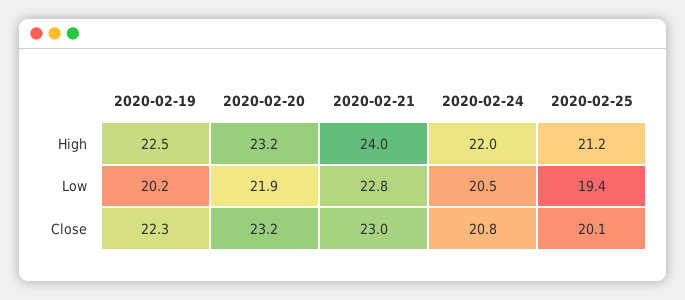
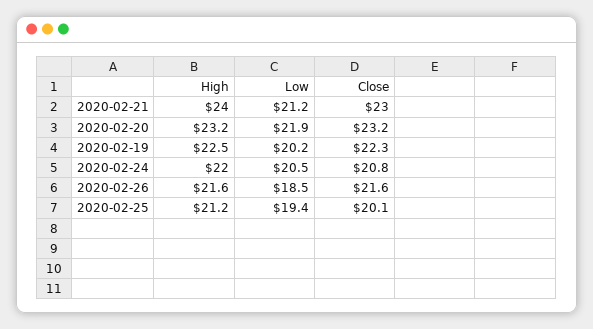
  {
    "2020-02-19": {
      "High": 22.5,
      "Low": 20.2,
      "Close": 22.3
    },
    "2020-02-20": {
      "High": 23.2,
      "Low": 21.9,
      "Close": 23.2
    },
    "2020-02-21": {
      "High": 24,
-     "Low": 22.8,
+     "Low": 21.2,
      "Close": 23
    },
    "2020-02-24": {
      "High": 22,
      "Low": 20.5,
      "Close": 20.8
    },
    "2020-02-25": {
      "High": 21.2,
      "Low": 19.4,
      "Close": 20.1
-   }
+   },
+   "2020-02-26": {
+     "High": 21.6,
+     "Low": 18.5,
+     "Close": 21.6
+   }
  }

